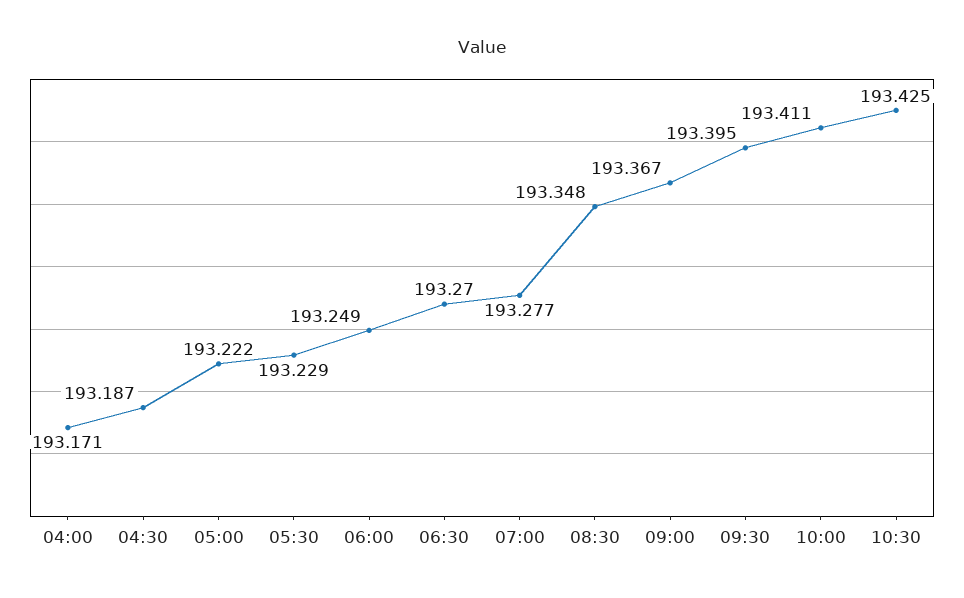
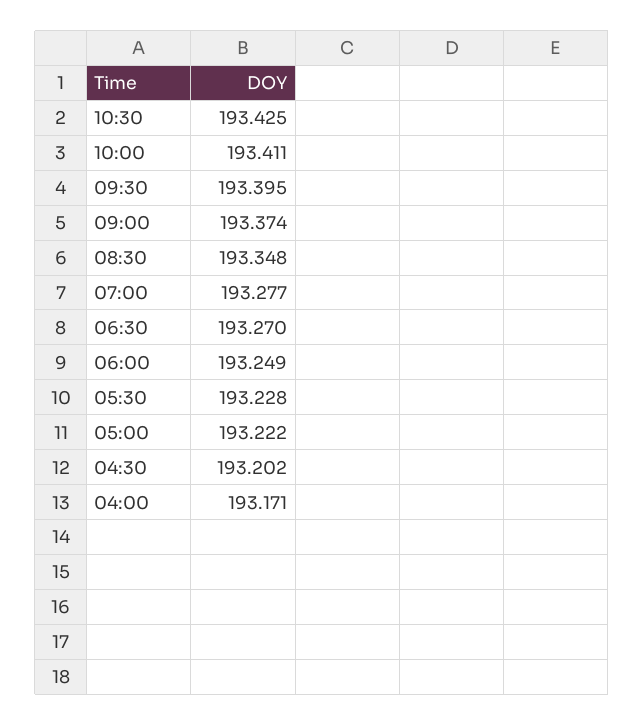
  {
    "04:00": 193.171,
-   "04:30": 193.187,
+   "04:30": 193.202,
    "05:00": 193.222,
-   "05:30": 193.229,
+   "05:30": 193.228,
    "06:00": 193.249,
    "06:30": 193.27,
    "07:00": 193.277,
    "08:30": 193.348,
-   "09:00": 193.367,
+   "09:00": 193.374,
    "09:30": 193.395,
    "10:00": 193.411,
    "10:30": 193.425
  }

